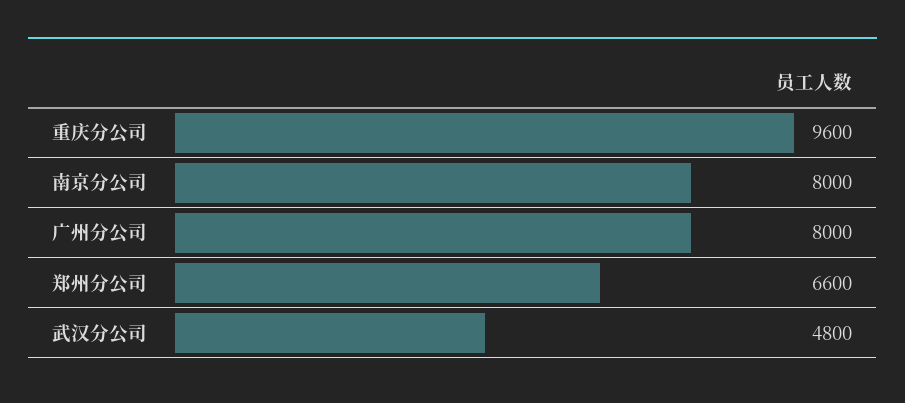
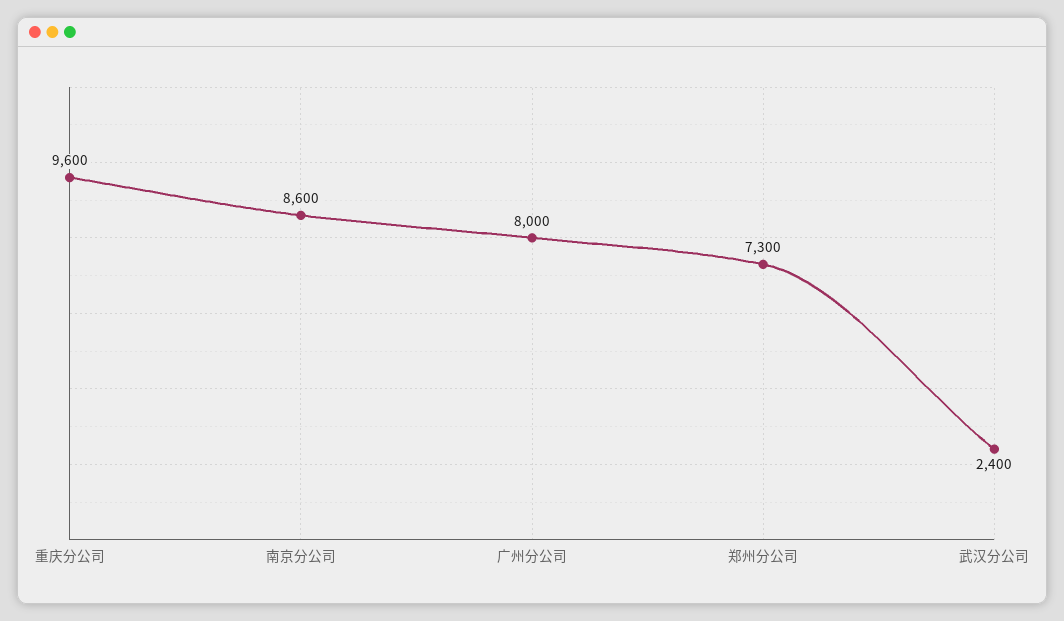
  {
    "重庆分公司": 9600,
-   "南京分公司": 8000,
+   "南京分公司": 8600,
    "广州分公司": 8000,
-   "郑州分公司": 6600,
+   "郑州分公司": 7300,
-   "武汉分公司": 4800
+   "武汉分公司": 2400
  }

